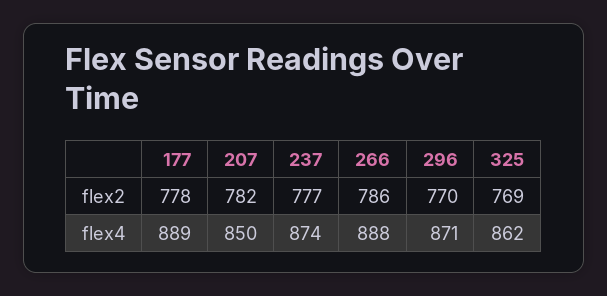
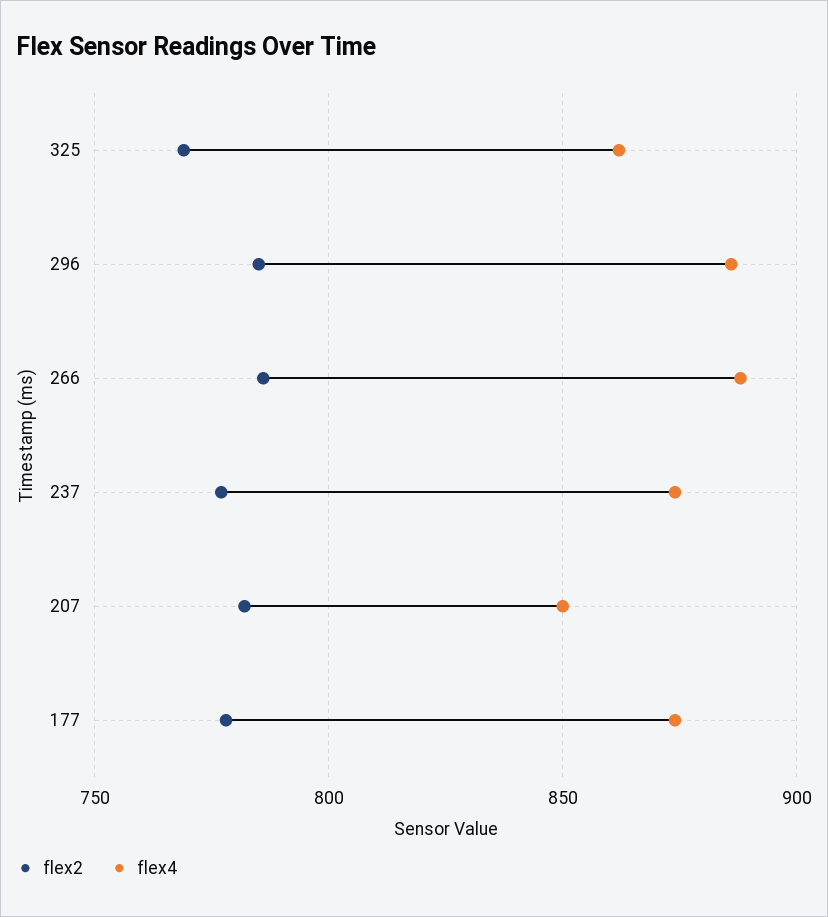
  {
    "flex2": {
      "177": 778,
      "207": 782,
      "237": 777,
      "266": 786,
-     "296": 770,
+     "296": 785,
      "325": 769
    },
    "flex4": {
-     "177": 889,
+     "177": 875,
      "207": 850,
      "237": 874,
      "266": 888,
-     "296": 871,
+     "296": 885,
      "325": 862
    }
  }

